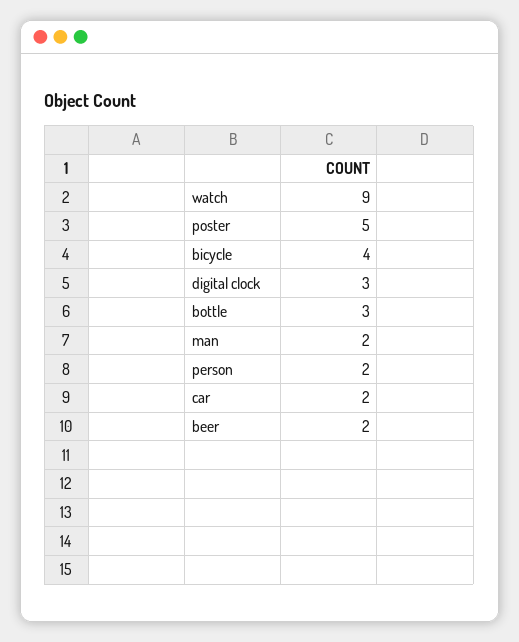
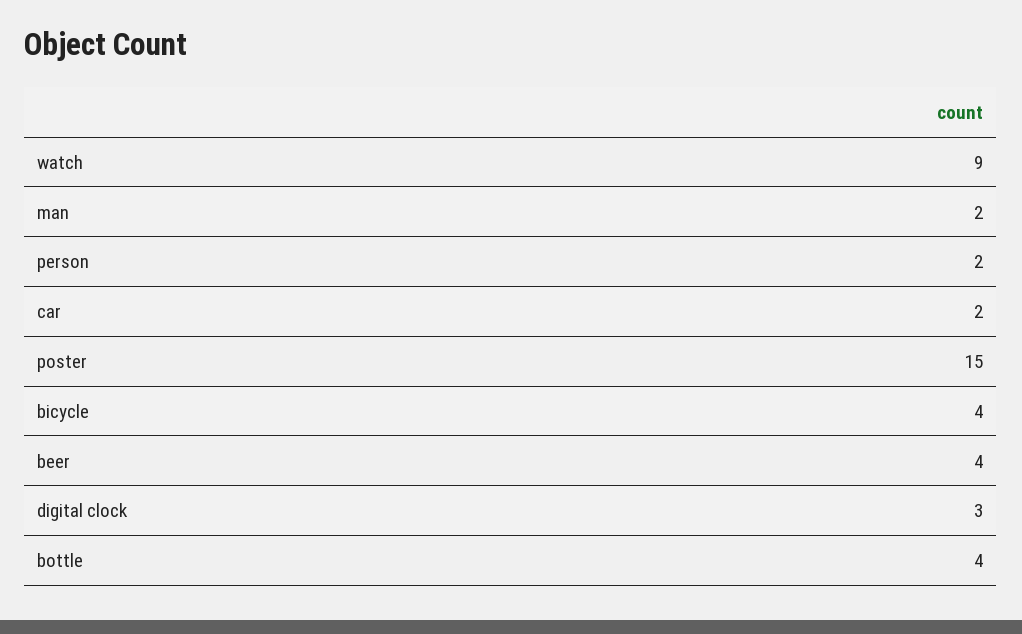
  {
    "watch": 9,
-   "poster": 5,
+   "poster": 15,
    "bicycle": 4,
    "digital clock": 3,
-   "bottle": 3,
+   "bottle": 4,
    "man": 2,
    "person": 2,
    "car": 2,
-   "beer": 2
+   "beer": 4
  }

